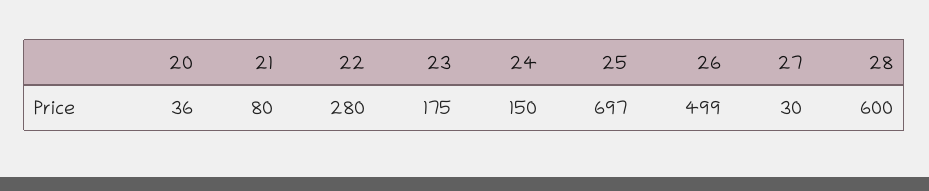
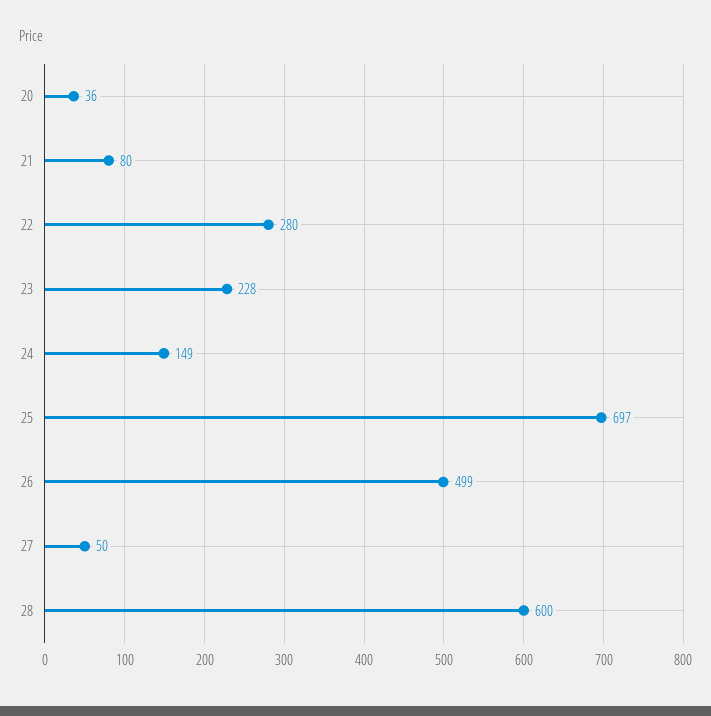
  {
    "20": 36,
    "21": 80,
    "22": 280,
-   "23": 175,
+   "23": 228,
-   "24": 150,
+   "24": 149,
    "25": 697,
    "26": 499,
-   "27": 30,
+   "27": 50,
    "28": 600
  }

